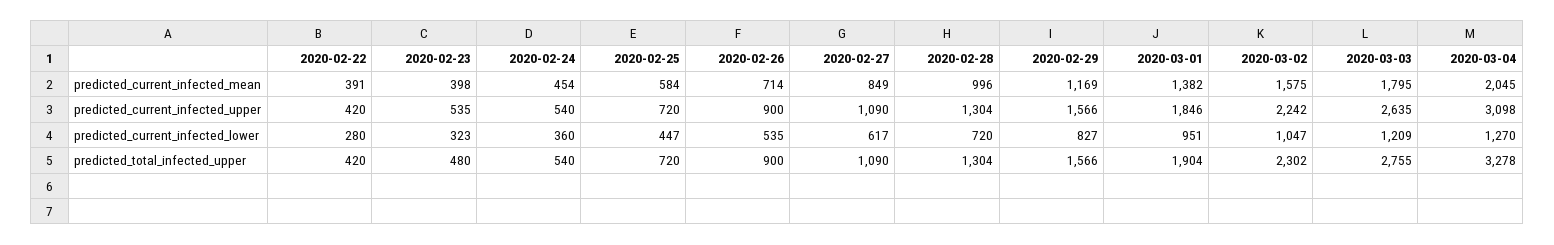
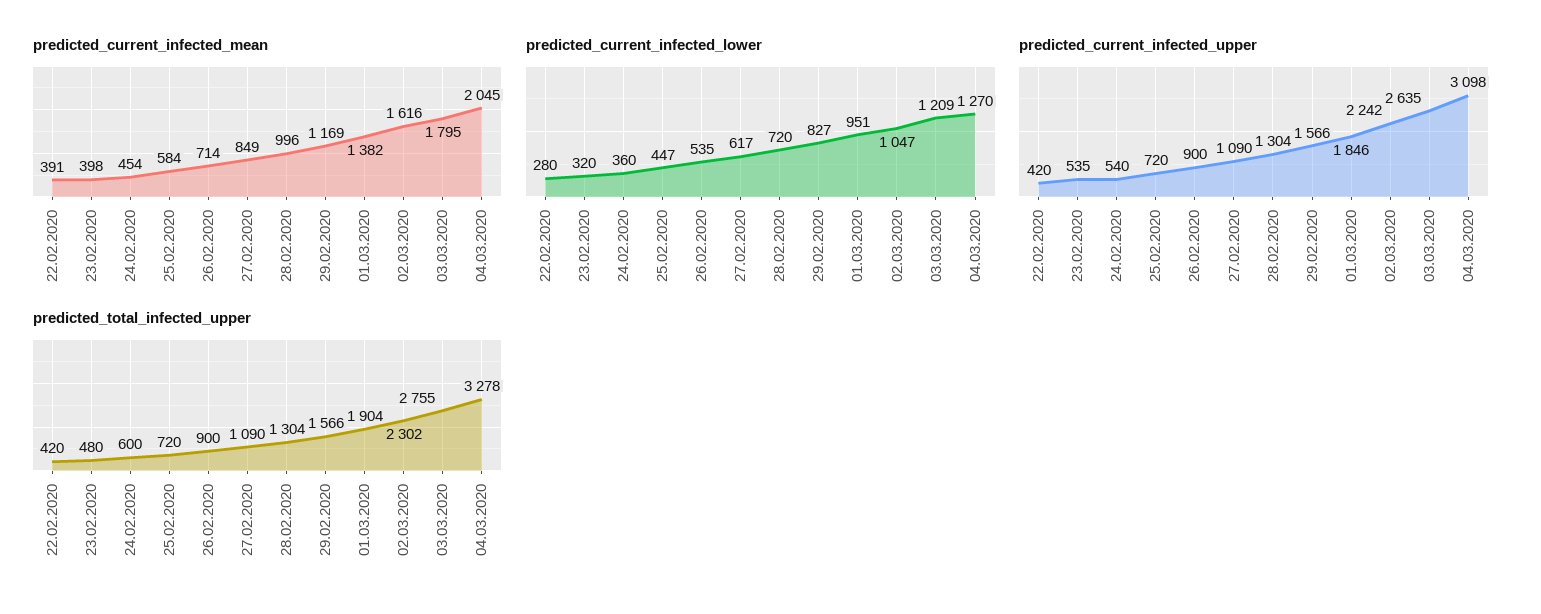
  {
    "predicted_current_infected_mean": {
      "2020-02-22": 391,
      "2020-02-23": 398,
      "2020-02-24": 454,
      "2020-02-25": 584,
      "2020-02-26": 714,
      "2020-02-27": 849,
      "2020-02-28": 996,
      "2020-02-29": 1169,
      "2020-03-01": 1382,
-     "2020-03-02": 1575,
+     "2020-03-02": 1616,
      "2020-03-03": 1795,
      "2020-03-04": 2045
    },
    "predicted_current_infected_upper": {
      "2020-02-22": 420,
      "2020-02-23": 535,
      "2020-02-24": 540,
      "2020-02-25": 720,
      "2020-02-26": 900,
      "2020-02-27": 1090,
      "2020-02-28": 1304,
      "2020-02-29": 1566,
      "2020-03-01": 1846,
      "2020-03-02": 2242,
      "2020-03-03": 2635,
      "2020-03-04": 3098
    },
    "predicted_current_infected_lower": {
      "2020-02-22": 280,
-     "2020-02-23": 323,
+     "2020-02-23": 320,
      "2020-02-24": 360,
      "2020-02-25": 447,
      "2020-02-26": 535,
      "2020-02-27": 617,
      "2020-02-28": 720,
      "2020-02-29": 827,
      "2020-03-01": 951,
      "2020-03-02": 1047,
      "2020-03-03": 1209,
      "2020-03-04": 1270
    },
    "predicted_total_infected_upper": {
      "2020-02-22": 420,
      "2020-02-23": 480,
-     "2020-02-24": 540,
+     "2020-02-24": 600,
      "2020-02-25": 720,
      "2020-02-26": 900,
      "2020-02-27": 1090,
      "2020-02-28": 1304,
      "2020-02-29": 1566,
      "2020-03-01": 1904,
      "2020-03-02": 2302,
      "2020-03-03": 2755,
      "2020-03-04": 3278
    }
  }

